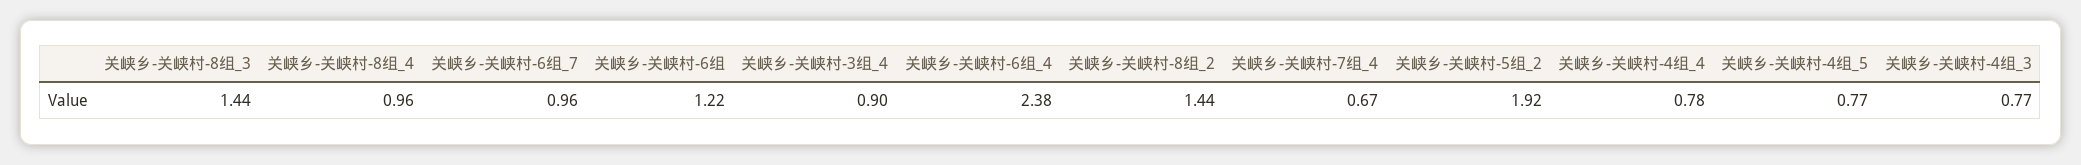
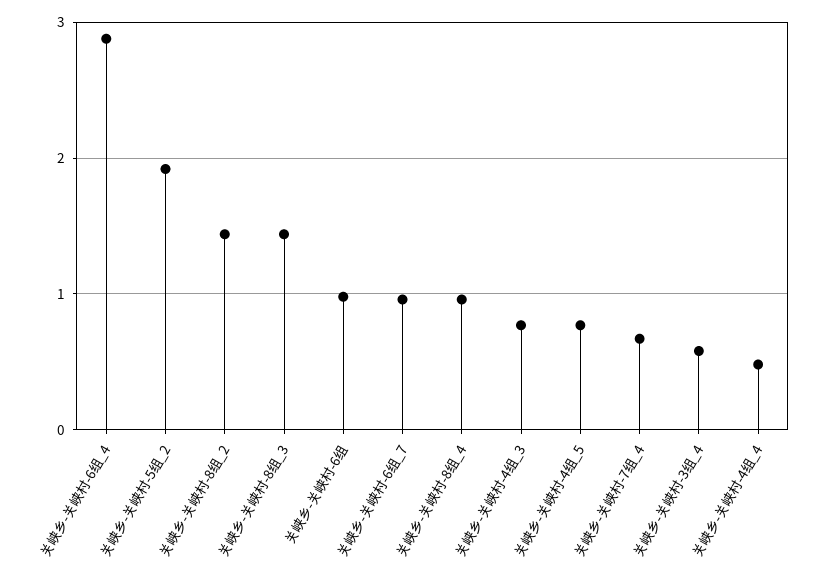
  {
    "关峡乡-关峡村-8组_3": 1.44,
    "关峡乡-关峡村-8组_4": 0.96,
    "关峡乡-关峡村-6组_7": 0.96,
-   "关峡乡-关峡村-6组": 1.22,
+   "关峡乡-关峡村-6组": 1,
-   "关峡乡-关峡村-3组_4": 0.9,
+   "关峡乡-关峡村-3组_4": 0.6,
-   "关峡乡-关峡村-6组_4": 2.38,
+   "关峡乡-关峡村-6组_4": 2.9,
    "关峡乡-关峡村-8组_2": 1.44,
    "关峡乡-关峡村-7组_4": 0.67,
    "关峡乡-关峡村-5组_2": 1.92,
-   "关峡乡-关峡村-4组_4": 0.78,
+   "关峡乡-关峡村-4组_4": 0.5,
    "关峡乡-关峡村-4组_5": 0.77,
    "关峡乡-关峡村-4组_3": 0.77
  }

